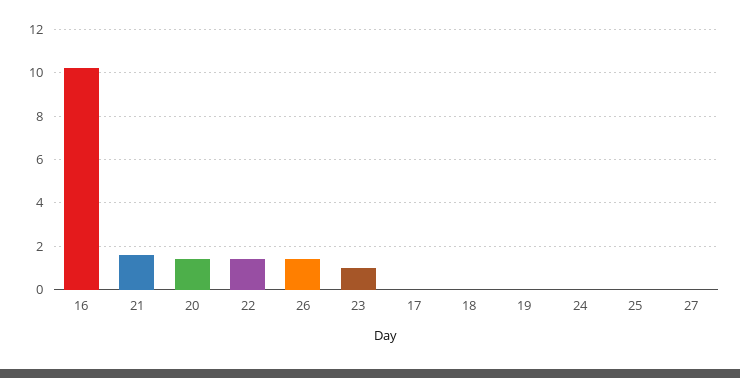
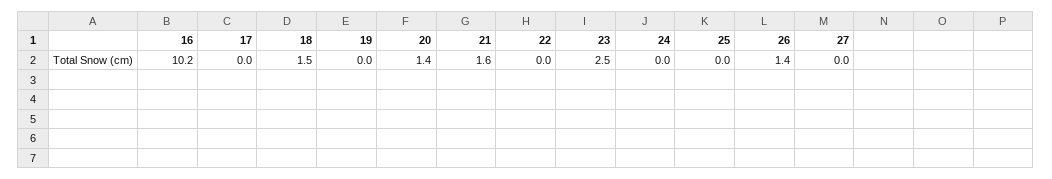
  {
    "16": 10.2,
    "21": 1.6,
    "20": 1.4,
-   "22": 1.5,
+   "22": 0,
    "26": 1.4,
-   "23": 1,
+   "23": 2.5,
    "17": 0,
-   "18": 0,
+   "18": 1.5,
    "19": 0,
    "24": 0,
    "25": 0,
    "27": 0
  }

